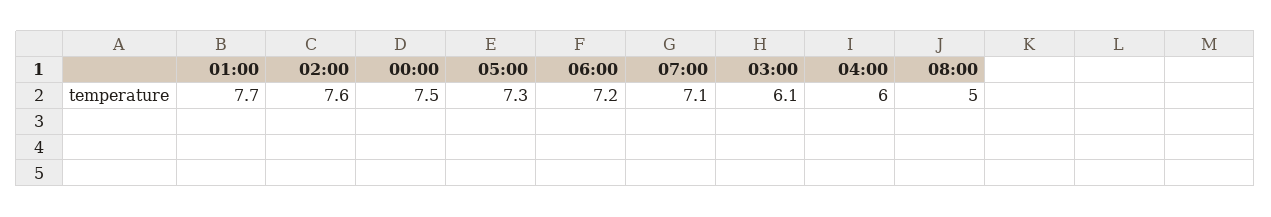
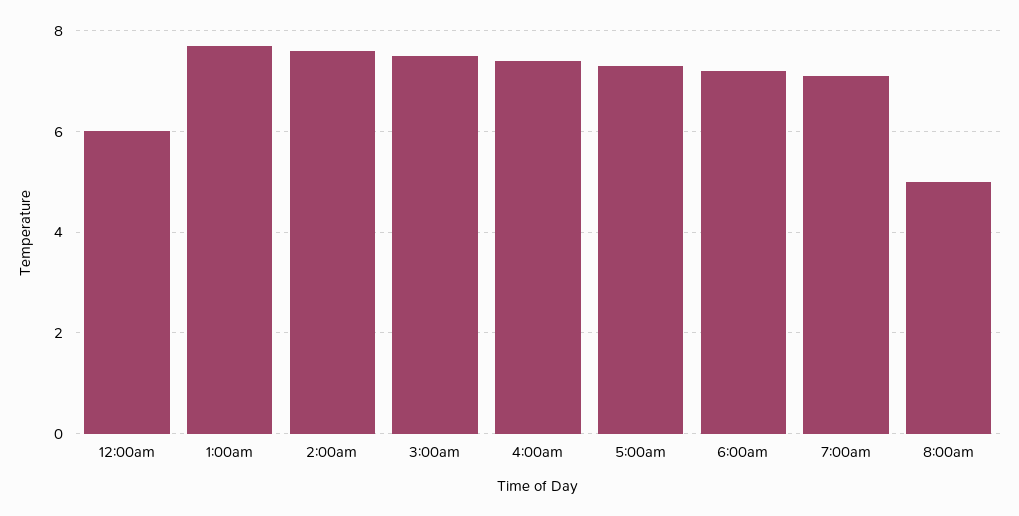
  {
    "01:00": 7.7,
    "02:00": 7.6,
-   "00:00": 7.5,
+   "00:00": 6,
    "05:00": 7.3,
    "06:00": 7.2,
    "07:00": 7.1,
-   "03:00": 6.1,
+   "03:00": 7.5,
-   "04:00": 6,
+   "04:00": 7.5,
    "08:00": 5
  }

